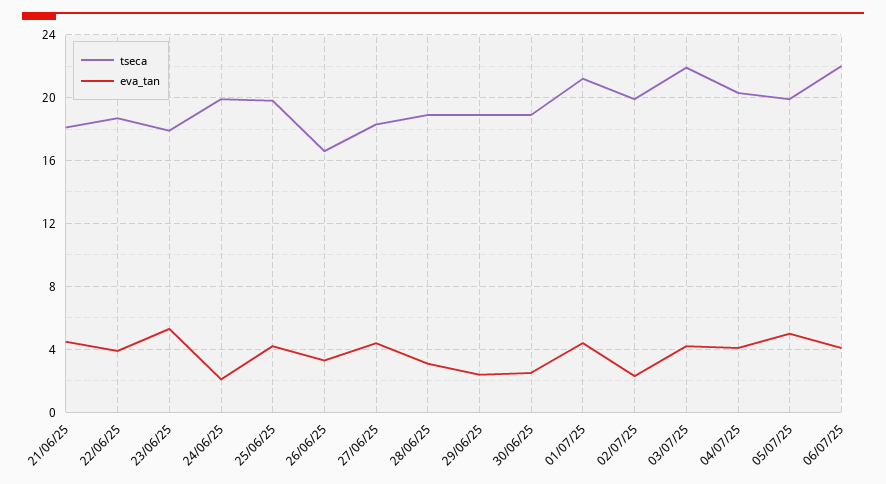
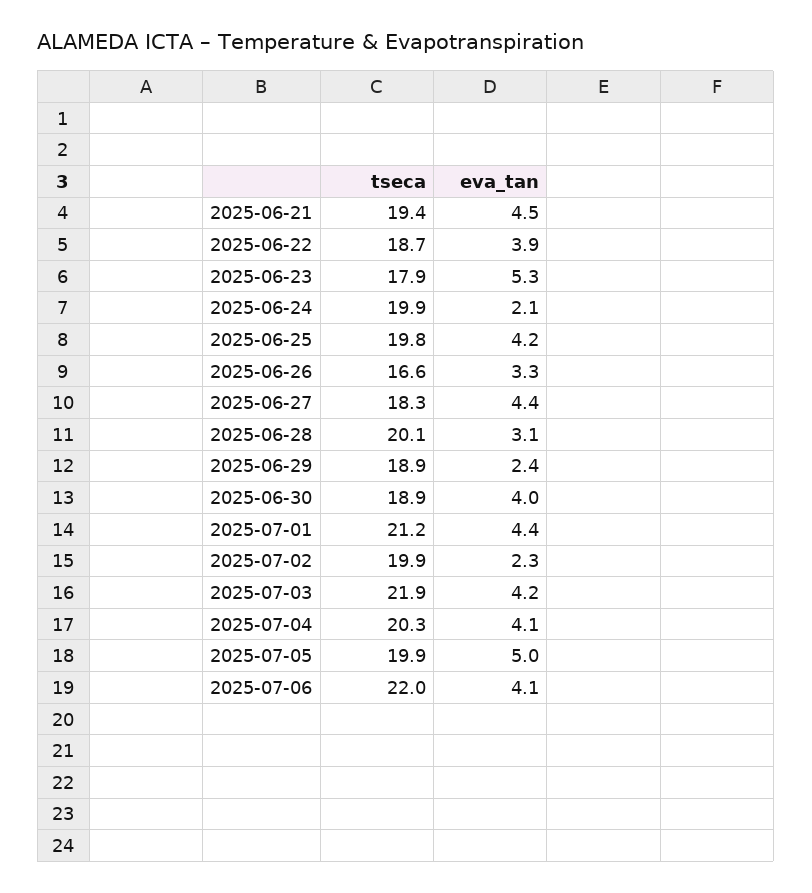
  {
    "tseca": {
-     "21/06/25": 18,
+     "21/06/25": 19.4,
      "22/06/25": 18.7,
      "23/06/25": 17.9,
      "24/06/25": 19.9,
      "25/06/25": 19.8,
      "26/06/25": 16.6,
      "27/06/25": 18.3,
-     "28/06/25": 19,
+     "28/06/25": 20.1,
      "29/06/25": 18.9,
      "30/06/25": 18.9,
      "01/07/25": 21.2,
      "02/07/25": 19.9,
      "03/07/25": 21.9,
      "04/07/25": 20.3,
      "05/07/25": 19.9,
      "06/07/25": 22
    },
    "eva_tan": {
      "21/06/25": 4.5,
      "22/06/25": 3.9,
      "23/06/25": 5.3,
      "24/06/25": 2.1,
      "25/06/25": 4.2,
      "26/06/25": 3.3,
      "27/06/25": 4.4,
      "28/06/25": 3.1,
      "29/06/25": 2.4,
-     "30/06/25": 2.5,
+     "30/06/25": 4,
      "01/07/25": 4.4,
      "02/07/25": 2.3,
      "03/07/25": 4.2,
      "04/07/25": 4.1,
      "05/07/25": 5,
      "06/07/25": 4.1
    }
  }

